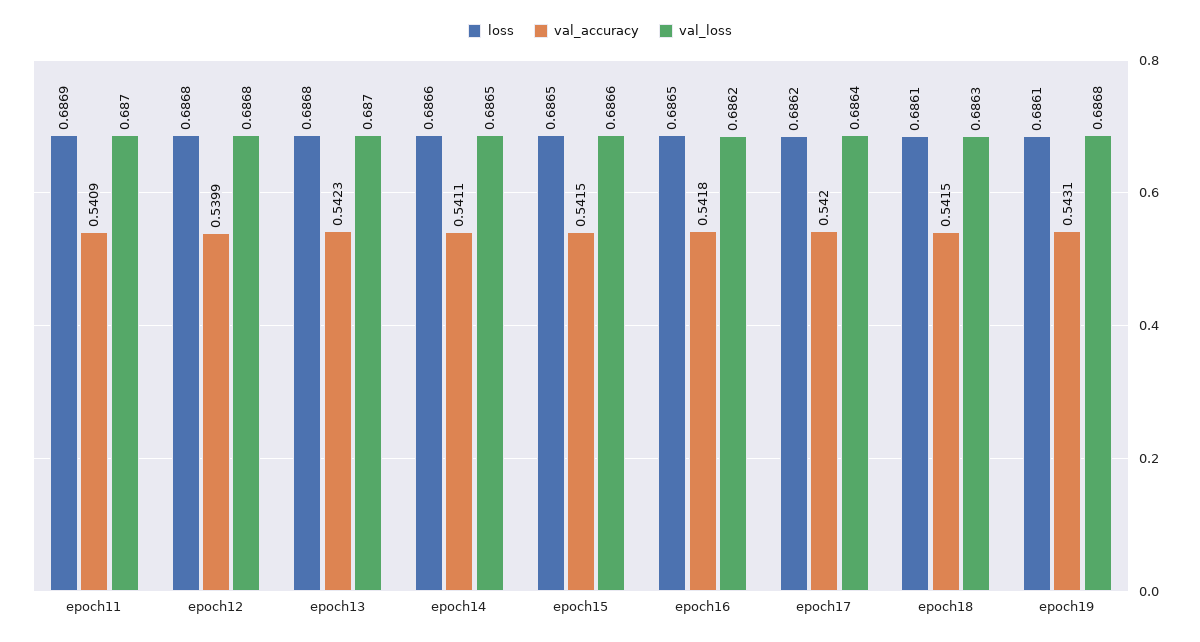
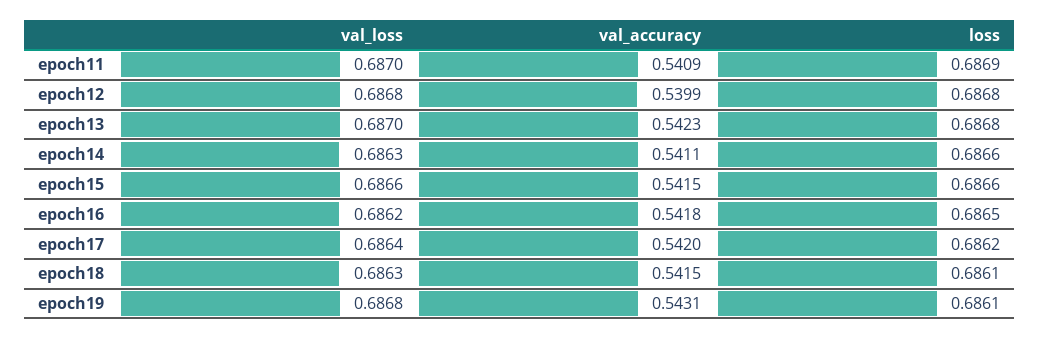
  {
    "loss": {
      "epoch11": 0.6869,
      "epoch12": 0.6868,
      "epoch13": 0.6868,
      "epoch14": 0.6866,
-     "epoch15": 0.6865,
+     "epoch15": 0.6866,
      "epoch16": 0.6865,
      "epoch17": 0.6862,
      "epoch18": 0.6861,
      "epoch19": 0.6861
    },
    "val_accuracy": {
      "epoch11": 0.5409,
      "epoch12": 0.5399,
      "epoch13": 0.5423,
      "epoch14": 0.5411,
      "epoch15": 0.5415,
      "epoch16": 0.5418,
      "epoch17": 0.542,
      "epoch18": 0.5415,
      "epoch19": 0.5431
    },
    "val_loss": {
      "epoch11": 0.687,
      "epoch12": 0.6868,
      "epoch13": 0.687,
-     "epoch14": 0.6865,
+     "epoch14": 0.6863,
      "epoch15": 0.6866,
      "epoch16": 0.6862,
      "epoch17": 0.6864,
      "epoch18": 0.6863,
      "epoch19": 0.6868
    }
  }

